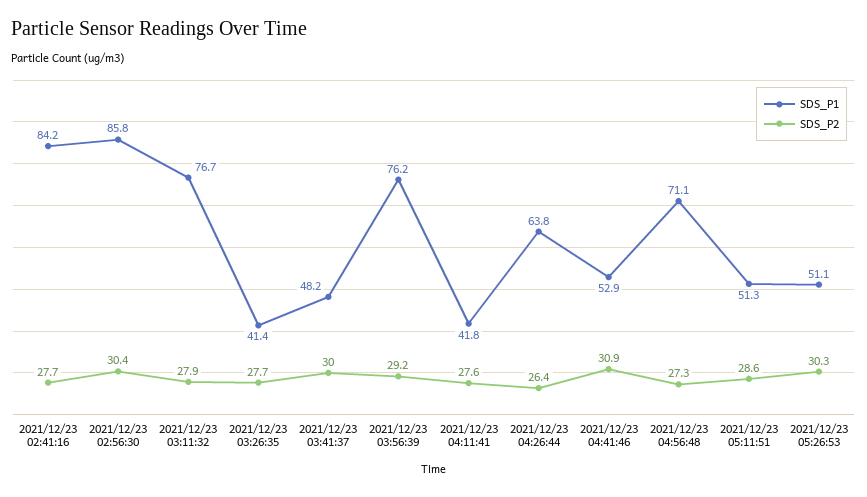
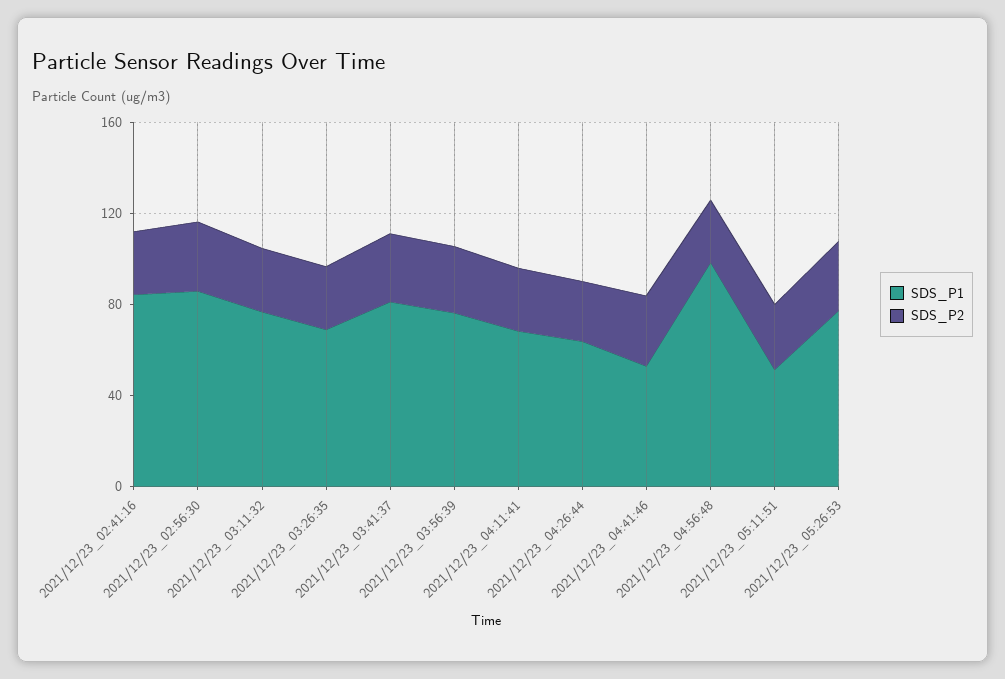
  {
    "SDS_P1": {
      "2021/12/23 02:41:16": 84.2,
      "2021/12/23 02:56:30": 85.8,
      "2021/12/23 03:11:32": 76.7,
-     "2021/12/23 03:26:35": 41.4,
+     "2021/12/23 03:26:35": 70,
-     "2021/12/23 03:41:37": 48.2,
+     "2021/12/23 03:41:37": 80,
      "2021/12/23 03:56:39": 76.2,
-     "2021/12/23 04:11:41": 41.8,
+     "2021/12/23 04:11:41": 70,
      "2021/12/23 04:26:44": 63.8,
      "2021/12/23 04:41:46": 52.9,
-     "2021/12/23 04:56:48": 71.1,
+     "2021/12/23 04:56:48": 100,
      "2021/12/23 05:11:51": 51.3,
-     "2021/12/23 05:26:53": 51.1
+     "2021/12/23 05:26:53": 80
    },
    "SDS_P2": {
      "2021/12/23 02:41:16": 27.7,
      "2021/12/23 02:56:30": 30.4,
      "2021/12/23 03:11:32": 27.9,
      "2021/12/23 03:26:35": 27.7,
      "2021/12/23 03:41:37": 30,
      "2021/12/23 03:56:39": 29.2,
      "2021/12/23 04:11:41": 27.6,
      "2021/12/23 04:26:44": 26.4,
      "2021/12/23 04:41:46": 30.9,
      "2021/12/23 04:56:48": 27.3,
      "2021/12/23 05:11:51": 28.6,
      "2021/12/23 05:26:53": 30.3
    }
  }

